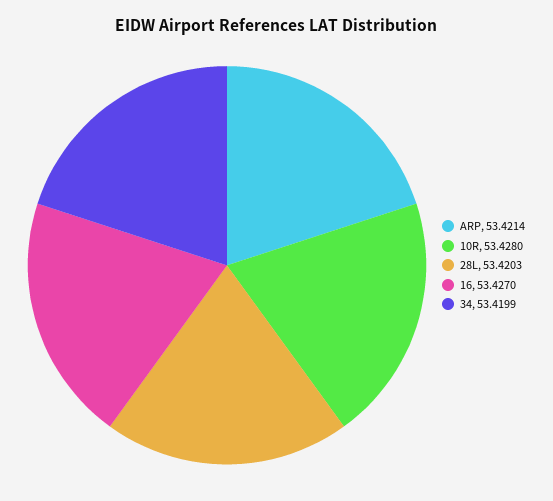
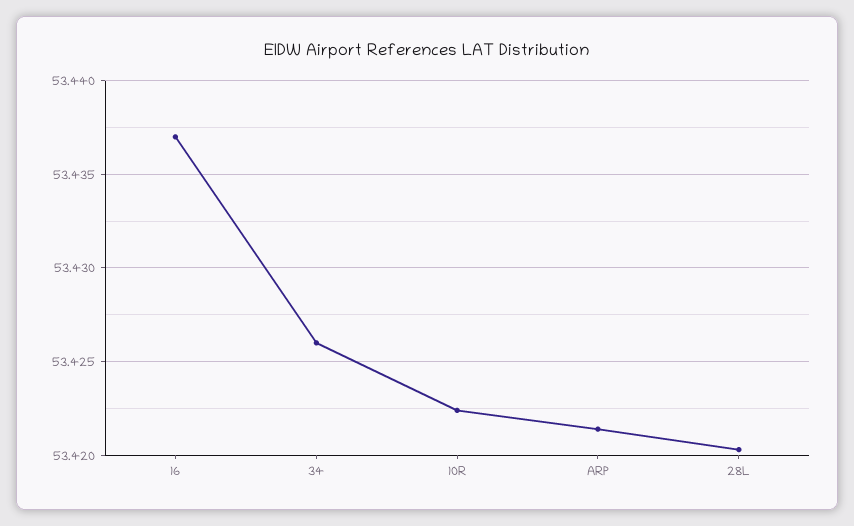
  {
    "ARP": 53.4214,
-   "10R": 53.428,
+   "10R": 53.4225,
    "28L": 53.4203,
-   "16": 53.427,
+   "16": 53.437,
-   "34": 53.4199
+   "34": 53.426
  }

